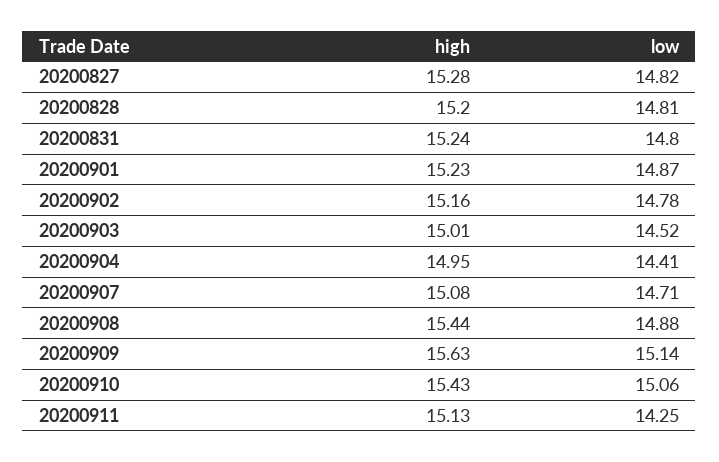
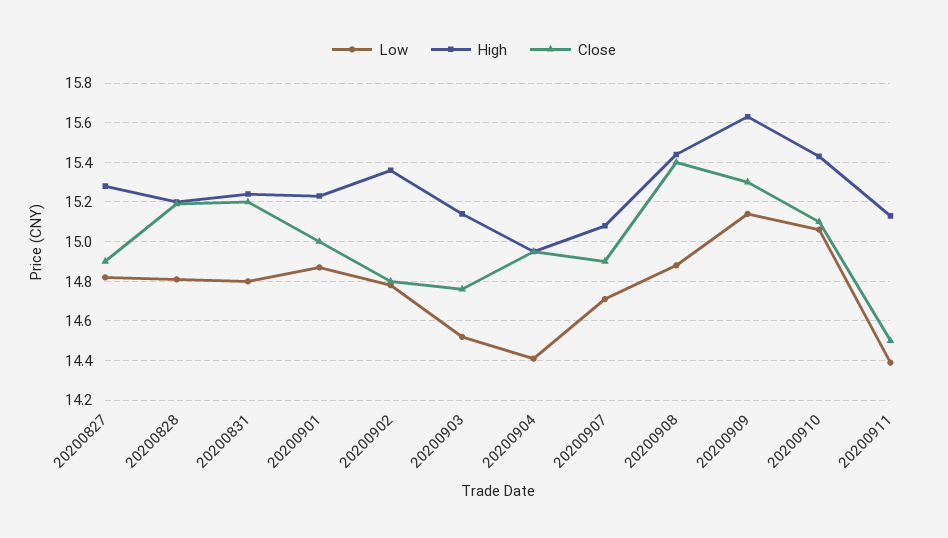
  {
    "high": {
      "20200827": 15.28,
      "20200828": 15.2,
      "20200831": 15.24,
      "20200901": 15.23,
-     "20200902": 15.16,
+     "20200902": 15.35,
-     "20200903": 15.01,
+     "20200903": 15.15,
      "20200904": 14.95,
      "20200907": 15.08,
      "20200908": 15.44,
      "20200909": 15.63,
      "20200910": 15.43,
      "20200911": 15.13
    },
    "low": {
      "20200827": 14.82,
      "20200828": 14.81,
      "20200831": 14.8,
      "20200901": 14.87,
      "20200902": 14.78,
      "20200903": 14.52,
      "20200904": 14.41,
      "20200907": 14.71,
      "20200908": 14.88,
      "20200909": 15.14,
      "20200910": 15.06,
-     "20200911": 14.25
+     "20200911": 14.4
-   }
+   },
+   "Close": {
+     "20200827": 14.9,
+     "20200828": 15.2,
+     "20200831": 15.2,
+     "20200901": 15,
+     "20200902": 14.8,
+     "20200903": 14.75,
+     "20200904": 14.95,
+     "20200907": 14.9,
+     "20200908": 15.4,
+     "20200909": 15.3,
+     "20200910": 15.1,
+     "20200911": 14.5
+   }
  }

